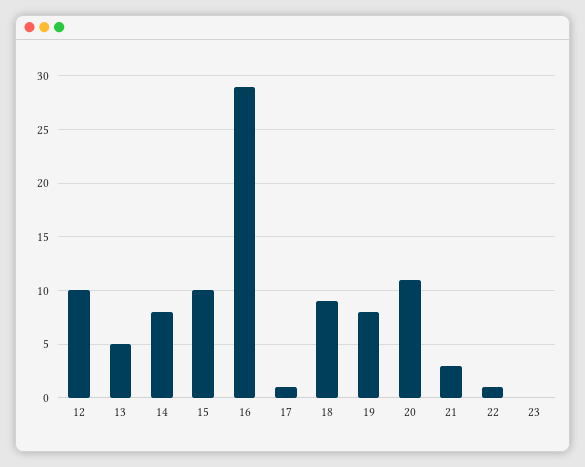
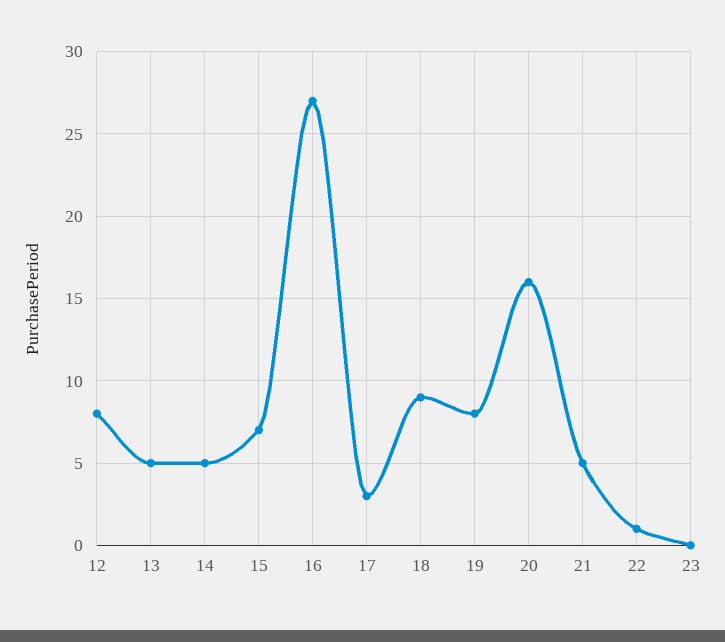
  {
-   "12": 10,
+   "12": 8,
    "13": 5,
-   "14": 8,
+   "14": 5,
-   "15": 10,
+   "15": 7,
-   "16": 29,
+   "16": 27,
-   "17": 1,
+   "17": 3,
    "18": 9,
    "19": 8,
-   "20": 11,
+   "20": 16,
-   "21": 3,
+   "21": 5,
    "22": 1,
    "23": 0
  }

